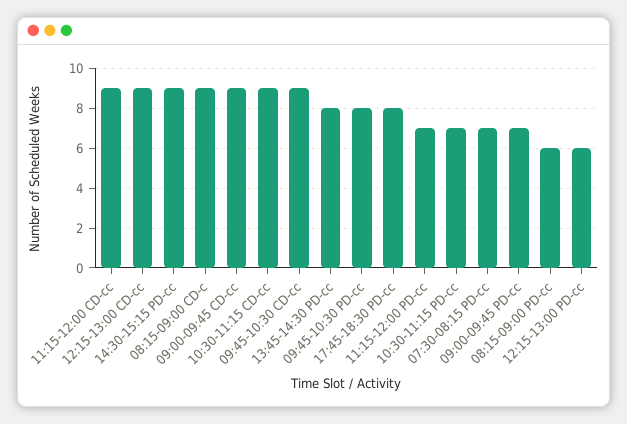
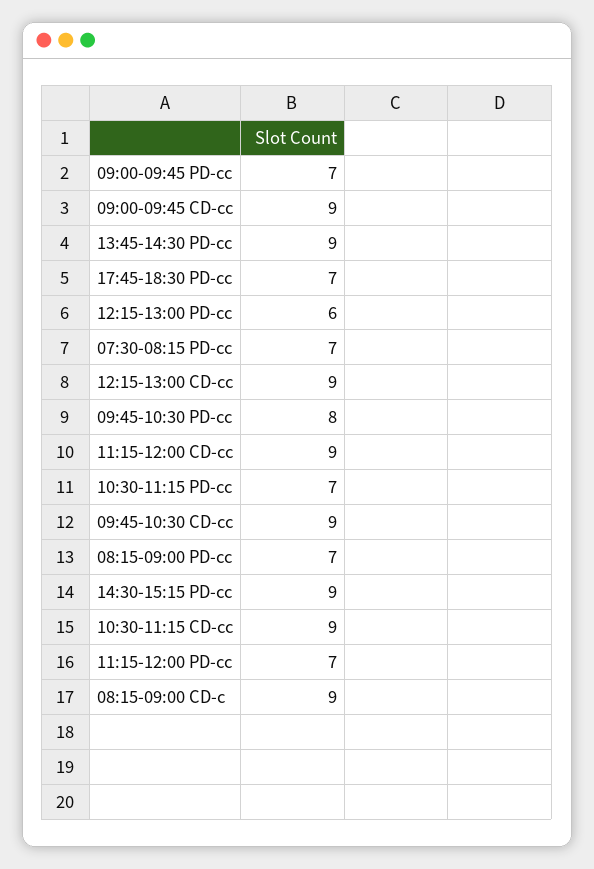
  {
    "11:15-12:00 CD-cc": 9,
    "12:15-13:00 CD-cc": 9,
    "14:30-15:15 PD-cc": 9,
    "08:15-09:00 CD-c": 9,
    "09:00-09:45 CD-cc": 9,
    "10:30-11:15 CD-cc": 9,
    "09:45-10:30 CD-cc": 9,
-   "13:45-14:30 PD-cc": 8,
+   "13:45-14:30 PD-cc": 9,
    "09:45-10:30 PD-cc": 8,
-   "17:45-18:30 PD-cc": 8,
+   "17:45-18:30 PD-cc": 7,
    "11:15-12:00 PD-cc": 7,
    "10:30-11:15 PD-cc": 7,
    "07:30-08:15 PD-cc": 7,
    "09:00-09:45 PD-cc": 7,
-   "08:15-09:00 PD-cc": 6,
+   "08:15-09:00 PD-cc": 7,
    "12:15-13:00 PD-cc": 6
  }

